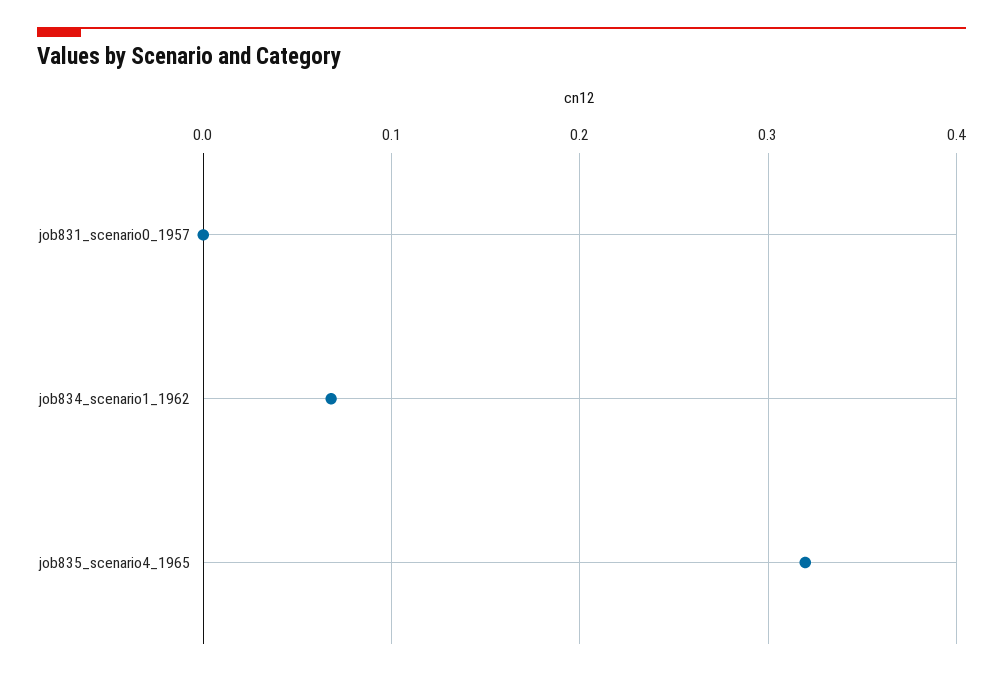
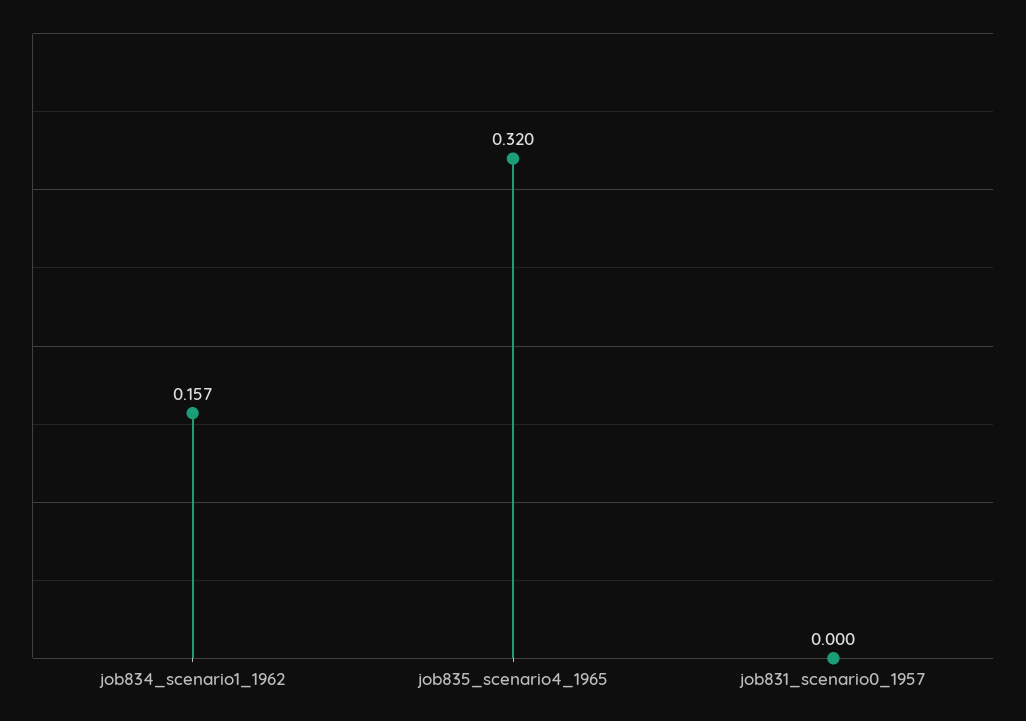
  {
    "job831_scenario0_1957": 0,
-   "job834_scenario1_1962": 0.07,
+   "job834_scenario1_1962": 0.157,
    "job835_scenario4_1965": 0.32
  }

